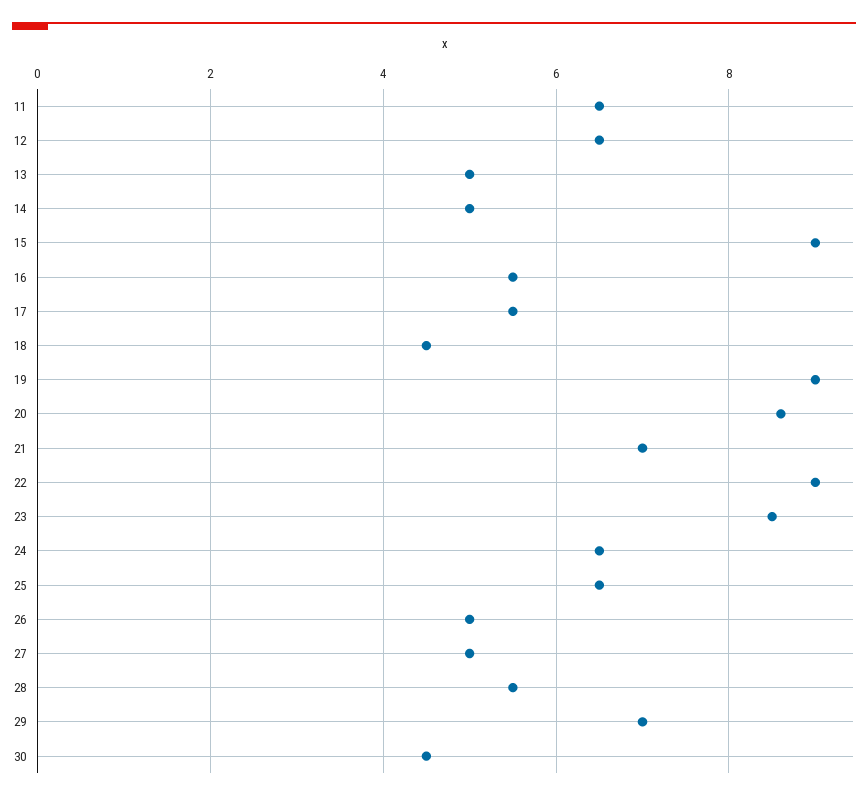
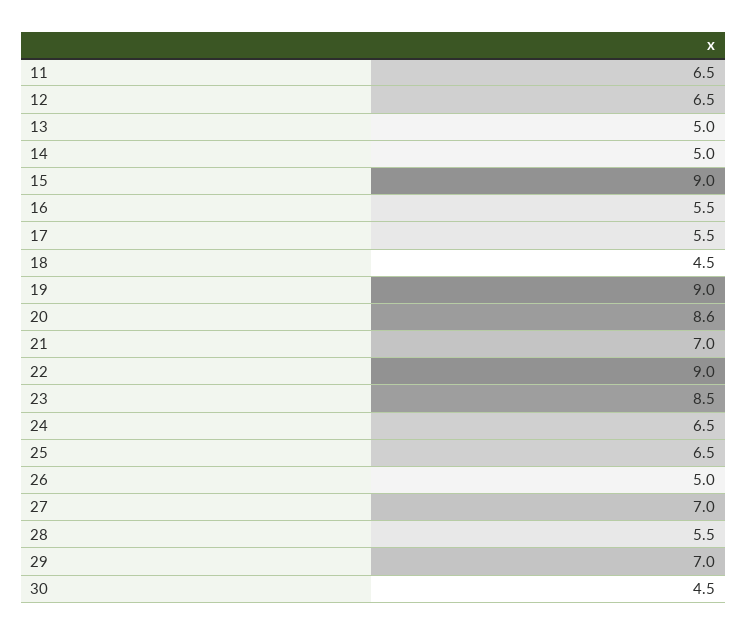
  {
    "11": 6.5,
    "12": 6.5,
    "13": 5,
    "14": 5,
    "15": 9,
    "16": 5.5,
    "17": 5.5,
    "18": 4.5,
    "19": 9,
    "20": 8.6,
    "21": 7,
    "22": 9,
    "23": 8.5,
    "24": 6.5,
    "25": 6.5,
    "26": 5,
-   "27": 5,
+   "27": 7,
    "28": 5.5,
    "29": 7,
    "30": 4.5
  }

